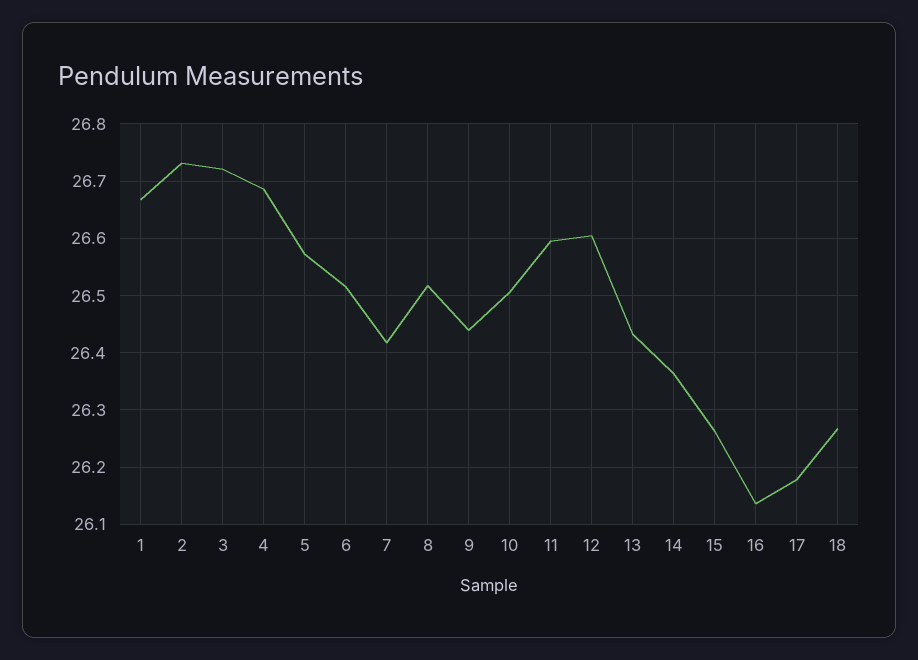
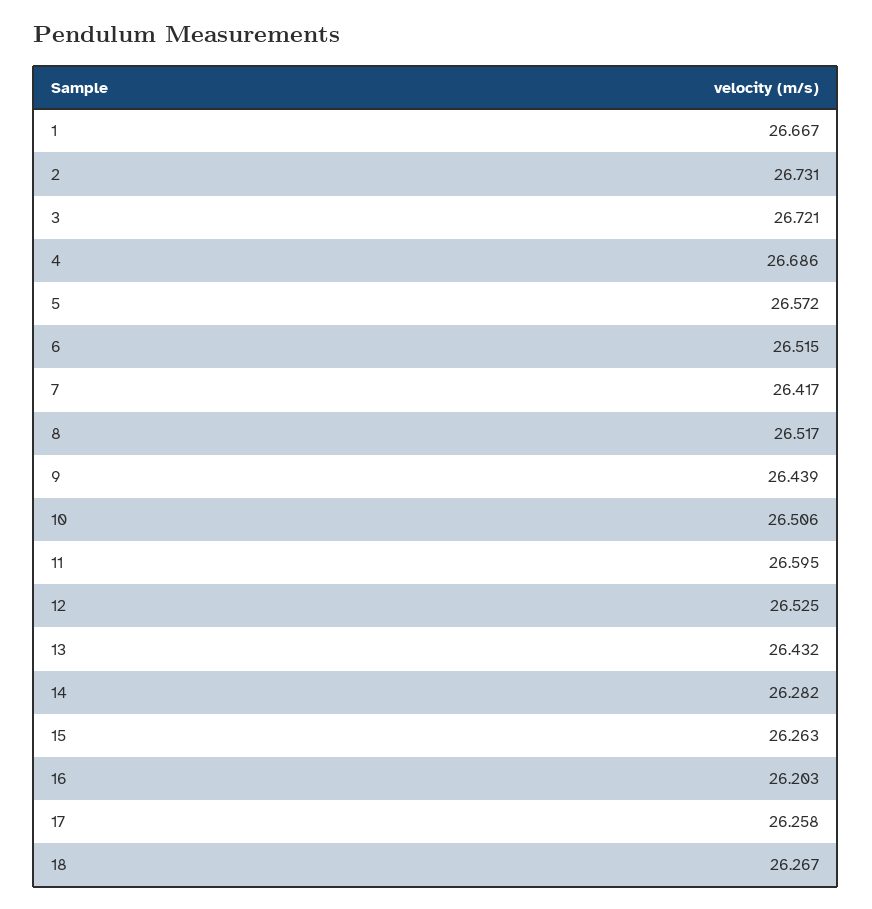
  {
    "1": 26.667,
    "2": 26.731,
    "3": 26.721,
    "4": 26.686,
    "5": 26.572,
    "6": 26.515,
    "7": 26.417,
    "8": 26.517,
    "9": 26.439,
    "10": 26.506,
    "11": 26.595,
-   "12": 26.6,
+   "12": 26.525,
    "13": 26.432,
-   "14": 26.36,
+   "14": 26.282,
    "15": 26.263,
-   "16": 26.14,
+   "16": 26.203,
-   "17": 26.18,
+   "17": 26.258,
    "18": 26.267
  }

